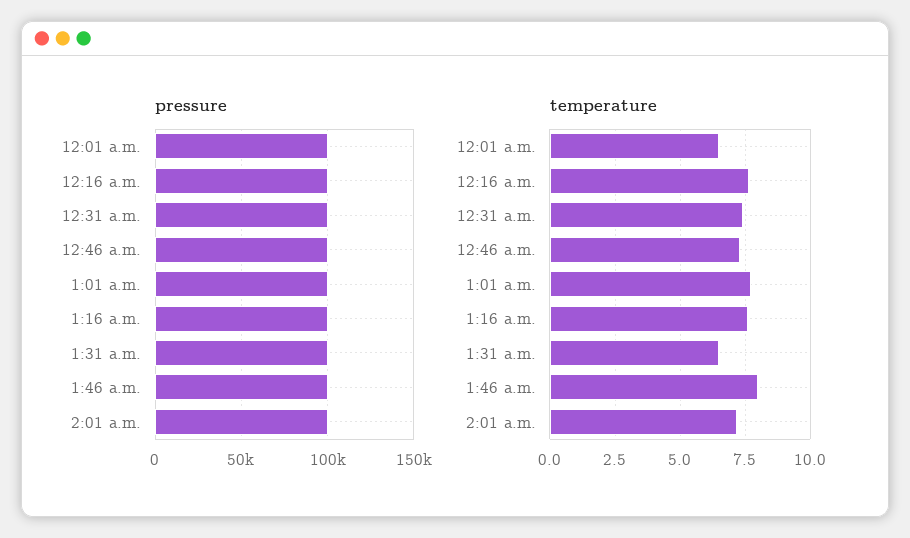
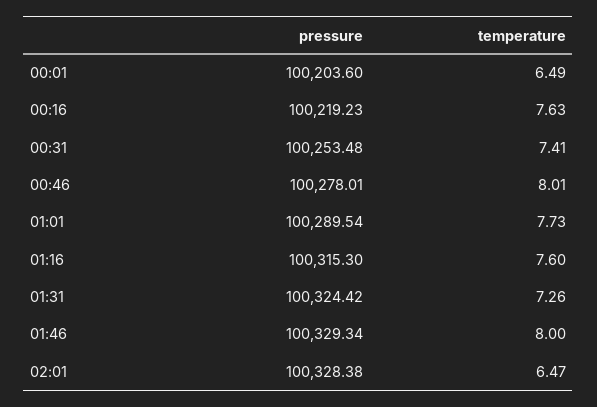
  {
    "pressure": {
      "12:01 a.m.": 100203.6,
      "12:16 a.m.": 100219.23,
      "12:31 a.m.": 100253.48,
      "12:46 a.m.": 100278.01,
      "1:01 a.m.": 100289.54,
      "1:16 a.m.": 100315.3,
      "1:31 a.m.": 100324.42,
      "1:46 a.m.": 100329.34,
      "2:01 a.m.": 100328.38
    },
    "temperature": {
      "12:01 a.m.": 6.49,
      "12:16 a.m.": 7.63,
      "12:31 a.m.": 7.41,
-     "12:46 a.m.": 7.25,
+     "12:46 a.m.": 8.01,
      "1:01 a.m.": 7.73,
      "1:16 a.m.": 7.6,
-     "1:31 a.m.": 6.5,
+     "1:31 a.m.": 7.26,
      "1:46 a.m.": 8,
-     "2:01 a.m.": 7.25
+     "2:01 a.m.": 6.47
    }
  }

